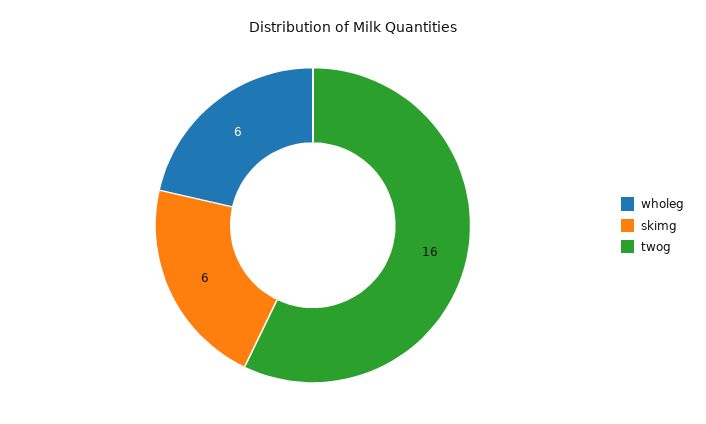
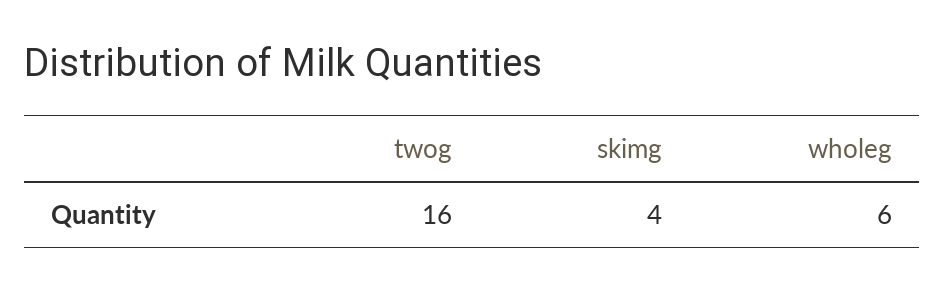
  {
    "wholeg": 6,
-   "skimg": 6,
+   "skimg": 4,
    "twog": 16
  }

